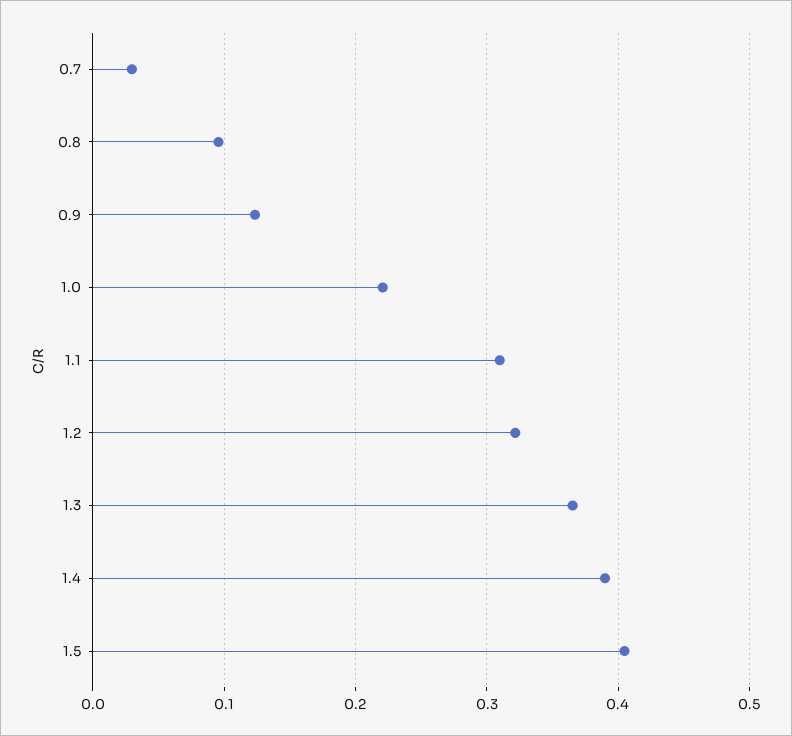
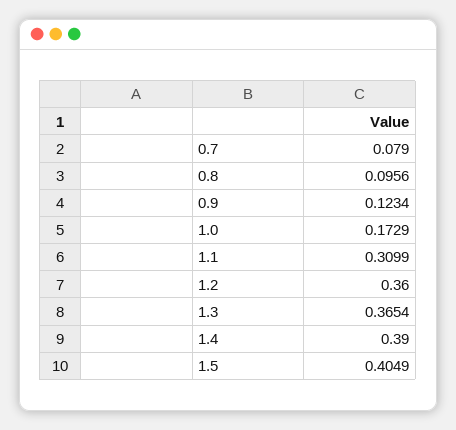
  {
-   "0.7": 0.03,
+   "0.7": 0.079,
    "0.8": 0.0956,
    "0.9": 0.1234,
-   "1.0": 0.22,
+   "1.0": 0.1729,
    "1.1": 0.3099,
-   "1.2": 0.32,
+   "1.2": 0.36,
    "1.3": 0.3654,
    "1.4": 0.39,
    "1.5": 0.4049
  }

